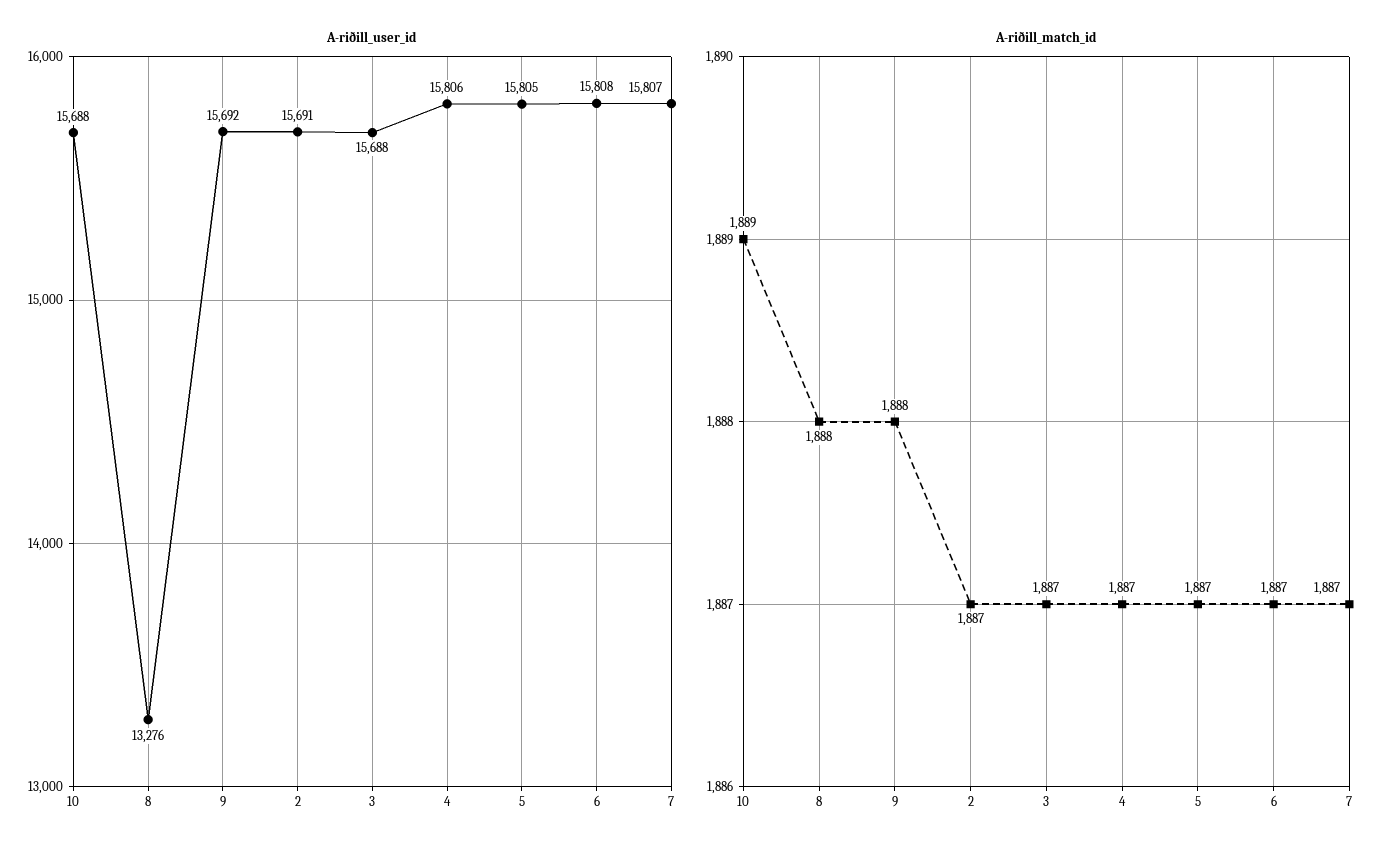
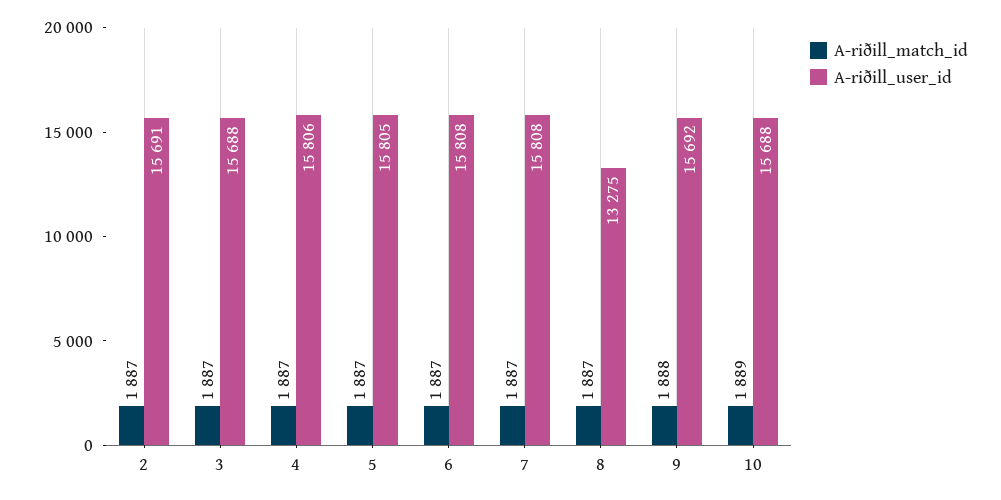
  {
    "A-riðill_user_id": {
      "10": 15688,
-     "8": 13276,
+     "8": 13275,
      "9": 15692,
      "2": 15691,
      "3": 15688,
      "4": 15806,
      "5": 15805,
      "6": 15808,
-     "7": 15807
+     "7": 15808
    },
    "A-riðill_match_id": {
      "10": 1889,
-     "8": 1888,
+     "8": 1887,
      "9": 1888,
      "2": 1887,
      "3": 1887,
      "4": 1887,
      "5": 1887,
      "6": 1887,
      "7": 1887
    }
  }

